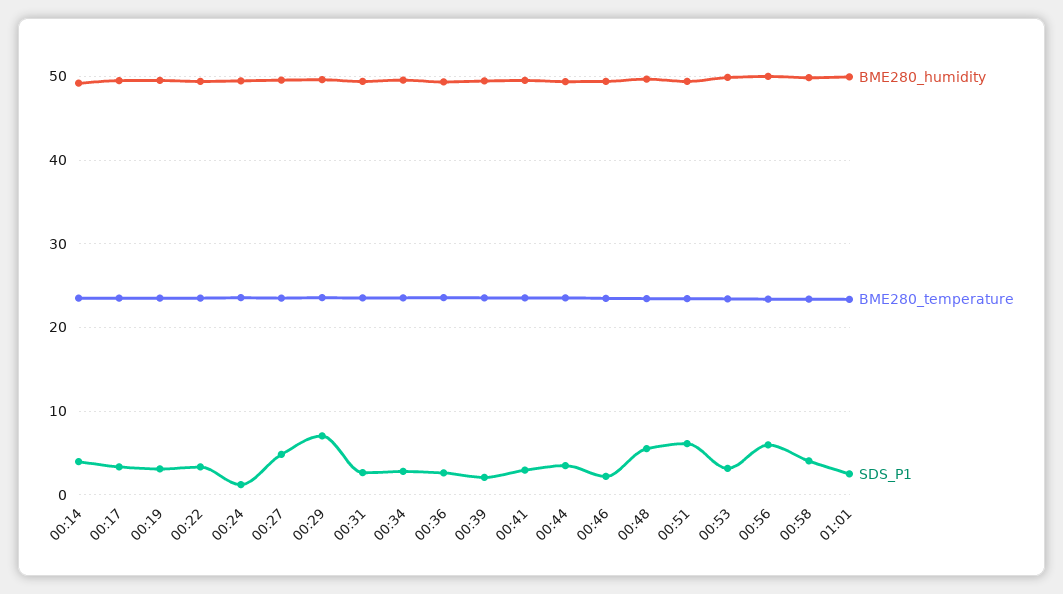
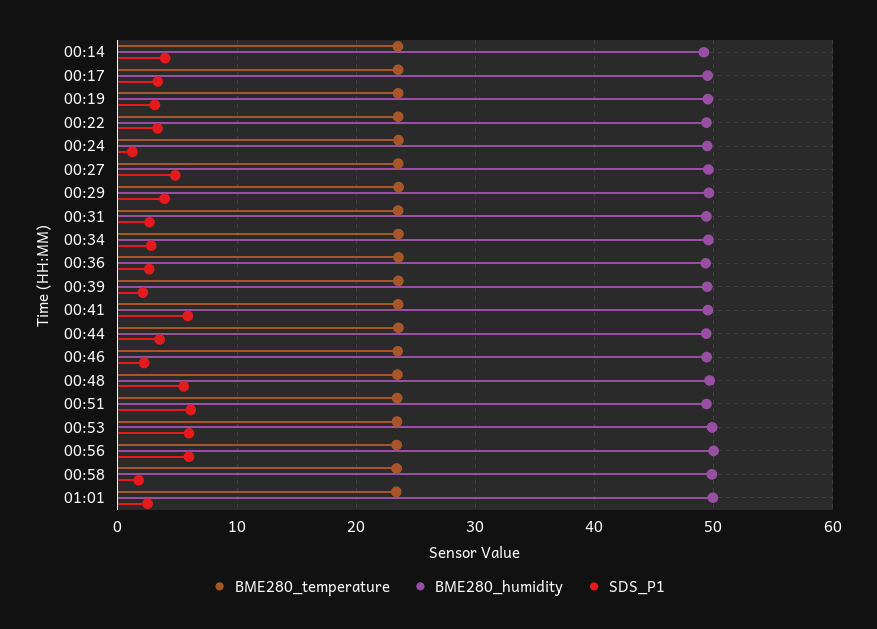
  {
    "BME280_humidity": {
      "00:14": 49,
      "00:17": 50,
      "00:19": 50,
      "00:22": 49,
      "00:24": 49,
      "00:27": 50,
      "00:29": 50,
      "00:31": 49,
      "00:34": 50,
      "00:36": 49,
      "00:39": 49,
      "00:41": 50,
      "00:44": 49,
      "00:46": 49,
      "00:48": 50,
      "00:51": 49,
      "00:53": 50,
      "00:56": 50,
      "00:58": 50,
      "01:01": 50
    },
    "BME280_temperature": {
      "00:14": 24,
      "00:17": 24,
      "00:19": 24,
      "00:22": 24,
      "00:24": 24,
      "00:27": 24,
      "00:29": 24,
      "00:31": 24,
      "00:34": 24,
      "00:36": 24,
      "00:39": 24,
      "00:41": 24,
      "00:44": 24,
      "00:46": 23,
      "00:48": 23,
      "00:51": 23,
      "00:53": 23,
      "00:56": 23,
      "00:58": 23,
      "01:01": 23
    },
    "SDS_P1": {
      "00:14": 4,
      "00:17": 3,
      "00:19": 3,
      "00:22": 3,
      "00:24": 1,
      "00:27": 5,
-     "00:29": 7,
+     "00:29": 4,
      "00:31": 3,
      "00:34": 3,
      "00:36": 3,
      "00:39": 2,
-     "00:41": 3,
+     "00:41": 6,
      "00:44": 4,
      "00:46": 2,
      "00:48": 6,
      "00:51": 6,
-     "00:53": 3,
+     "00:53": 6,
      "00:56": 6,
-     "00:58": 4,
+     "00:58": 2,
      "01:01": 3
    }
  }

